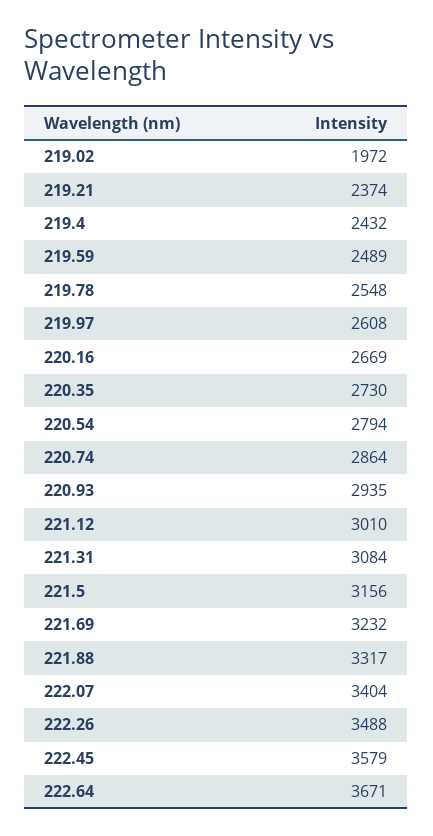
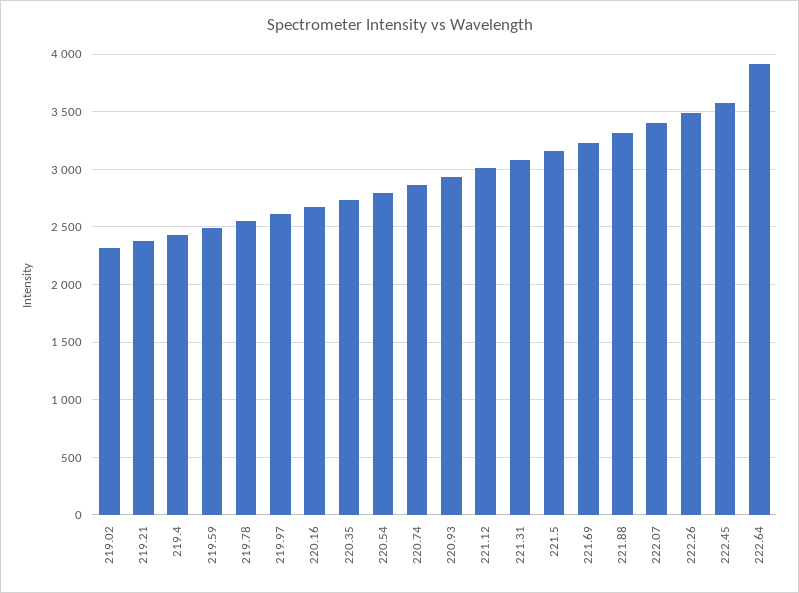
  {
-   "219.02": 1972,
+   "219.02": 2300,
    "219.21": 2374,
    "219.4": 2432,
    "219.59": 2489,
    "219.78": 2548,
    "219.97": 2608,
    "220.16": 2669,
    "220.35": 2730,
    "220.54": 2794,
    "220.74": 2864,
    "220.93": 2935,
    "221.12": 3010,
    "221.31": 3084,
    "221.5": 3156,
    "221.69": 3232,
    "221.88": 3317,
    "222.07": 3404,
    "222.26": 3488,
    "222.45": 3579,
-   "222.64": 3671
+   "222.64": 3900
  }

